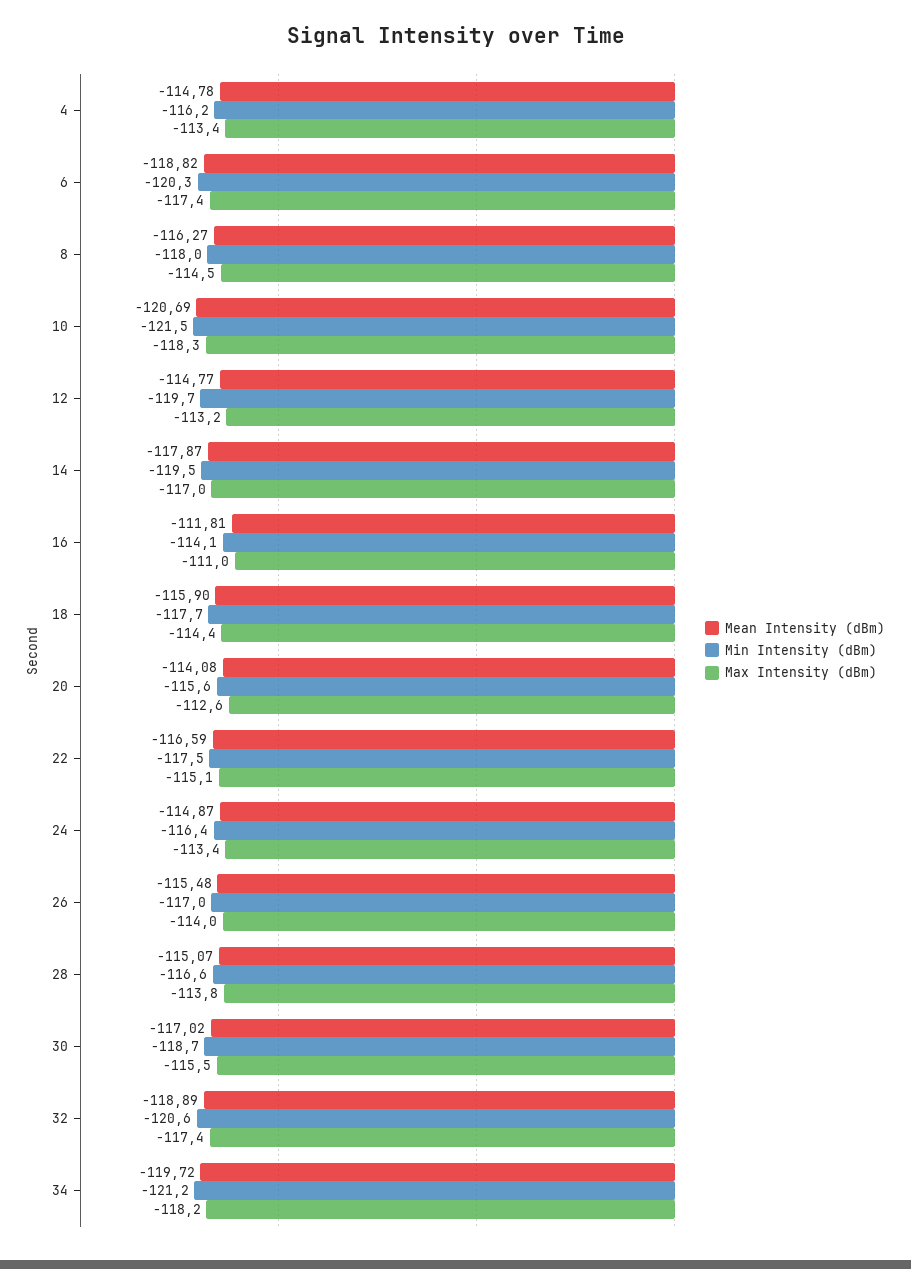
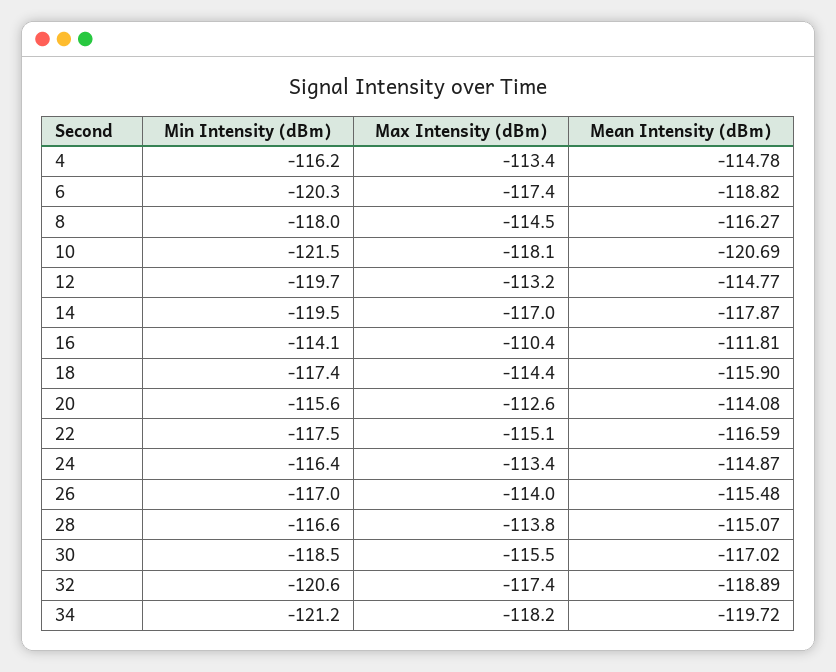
  {
    "Mean Intensity (dBm)": {
      "4": -114.78,
      "6": -118.82,
      "8": -116.27,
      "10": -120.69,
      "12": -114.77,
      "14": -117.87,
      "16": -111.81,
      "18": -115.9,
      "20": -114.08,
      "22": -116.59,
      "24": -114.87,
      "26": -115.48,
      "28": -115.07,
      "30": -117.02,
      "32": -118.89,
      "34": -119.72
    },
    "Min Intensity (dBm)": {
      "4": -116.2,
      "6": -120.3,
      "8": -118,
      "10": -121.5,
      "12": -119.7,
      "14": -119.5,
      "16": -114.1,
-     "18": -117.7,
+     "18": -117.4,
      "20": -115.6,
      "22": -117.5,
      "24": -116.4,
      "26": -117,
      "28": -116.6,
-     "30": -118.7,
+     "30": -118.5,
      "32": -120.6,
      "34": -121.2
    },
    "Max Intensity (dBm)": {
      "4": -113.4,
      "6": -117.4,
      "8": -114.5,
-     "10": -118.3,
+     "10": -118.1,
      "12": -113.2,
      "14": -117,
-     "16": -111,
+     "16": -110.4,
      "18": -114.4,
      "20": -112.6,
      "22": -115.1,
      "24": -113.4,
      "26": -114,
      "28": -113.8,
      "30": -115.5,
      "32": -117.4,
      "34": -118.2
    }
  }

